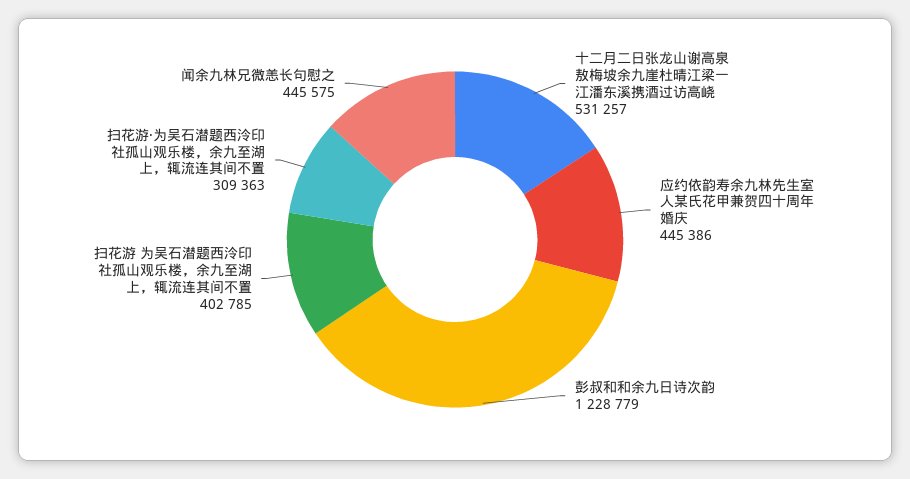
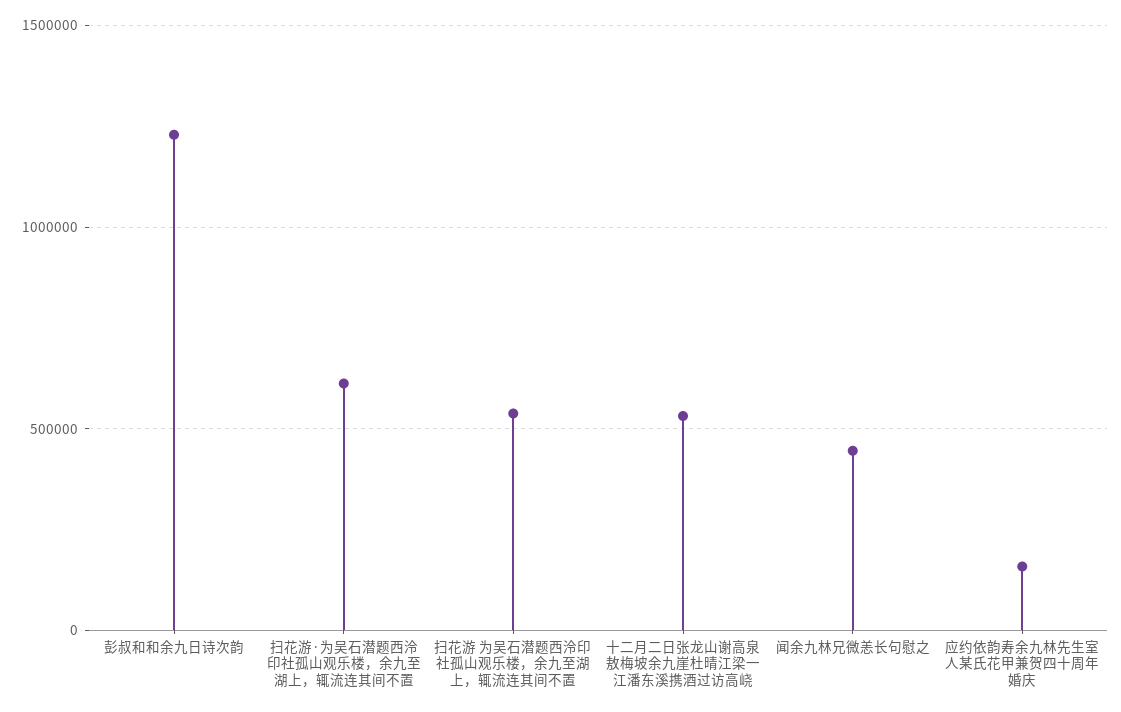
  {
    "十二月二日张龙山谢高泉敖梅坡余九崖杜晴江梁一江潘东溪携酒过访高峣": 531257,
-   "应约依韵寿余九林先生室人某氏花甲兼贺四十周年婚庆": 445386,
+   "应约依韵寿余九林先生室人某氏花甲兼贺四十周年婚庆": 150000,
    "彭叔和和余九日诗次韵": 1228779,
-   "扫花游 为吴石潜题西泠印社孤山观乐楼，余九至湖上，辄流连其间不置": 402785,
+   "扫花游 为吴石潜题西泠印社孤山观乐楼，余九至湖上，辄流连其间不置": 550000,
-   "扫花游·为吴石潜题西泠印社孤山观乐楼，余九至湖上，辄流连其间不置": 309363,
+   "扫花游·为吴石潜题西泠印社孤山观乐楼，余九至湖上，辄流连其间不置": 600000,
    "闻余九林兄微恙长句慰之": 445575
  }

